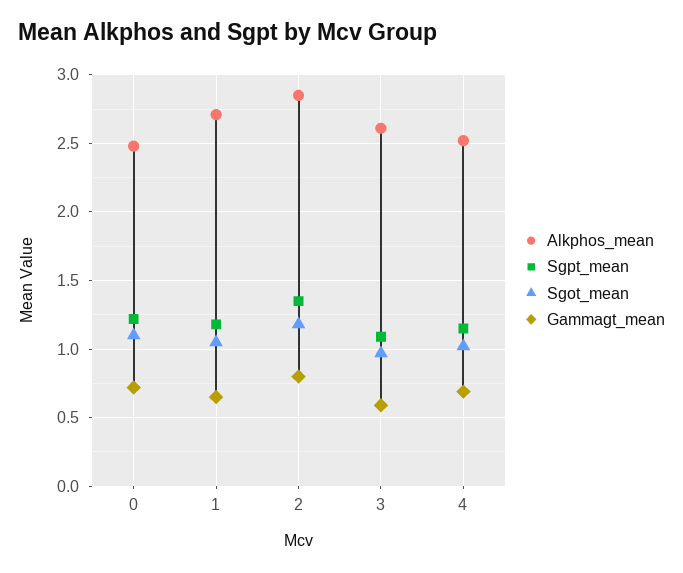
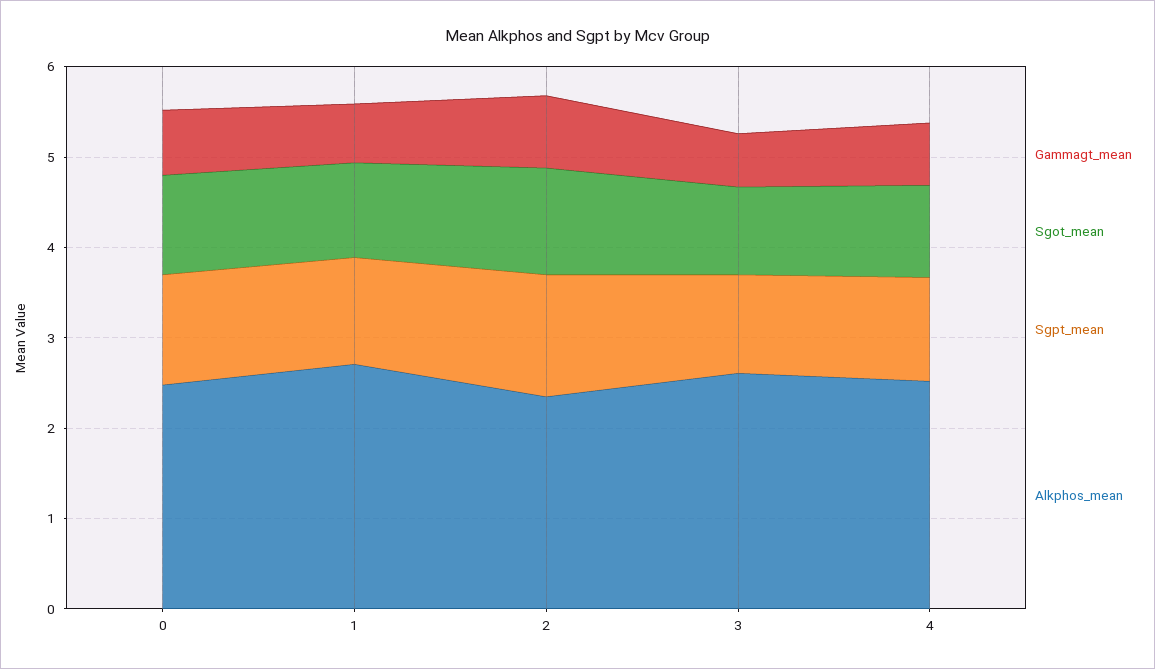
  {
    "Alkphos_mean": {
      "0": 2.5,
      "1": 2.7,
-     "2": 2.85,
+     "2": 2.4,
      "3": 2.6,
      "4": 2.5
    },
    "Sgpt_mean": {
      "0": 1.2,
      "1": 1.2,
      "2": 1.35,
      "3": 1.1,
      "4": 1.15
    },
    "Sgot_mean": {
      "0": 1.1,
      "1": 1.05,
      "2": 1.2,
      "3": 0.95,
      "4": 1
    },
    "Gammagt_mean": {
      "0": 0.7,
      "1": 0.65,
      "2": 0.8,
      "3": 0.6,
      "4": 0.7
    }
  }

